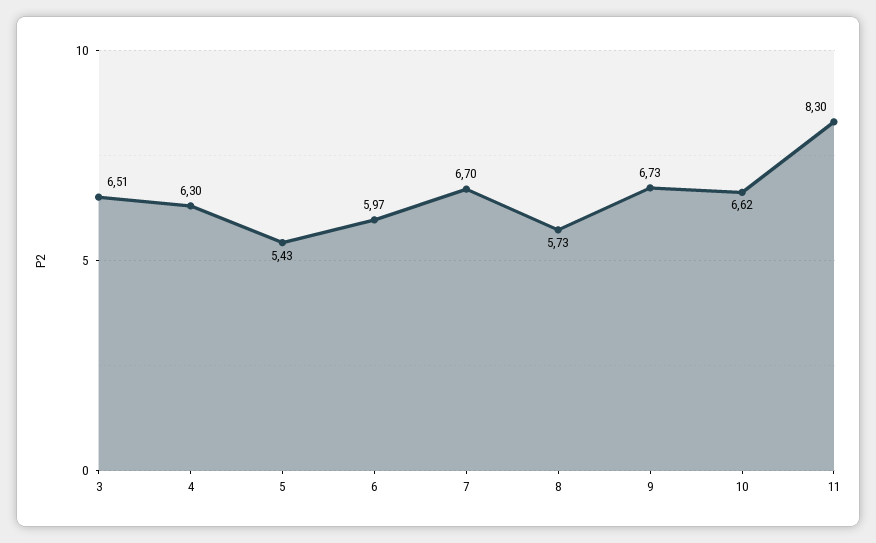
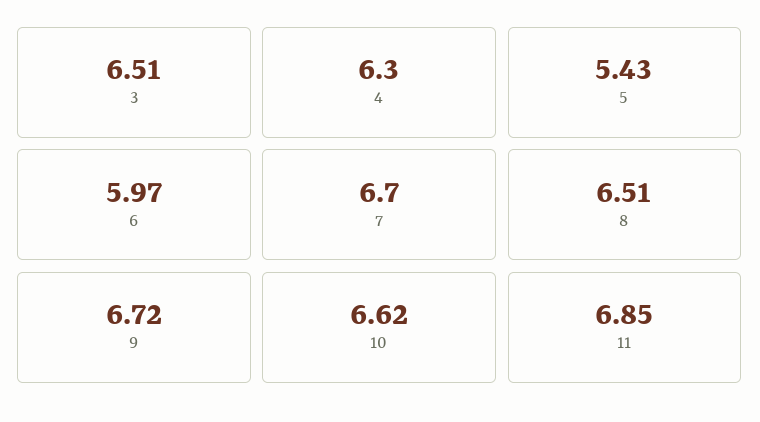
  {
    "3": 6.51,
    "4": 6.3,
    "5": 5.43,
    "6": 5.97,
    "7": 6.7,
-   "8": 5.73,
+   "8": 6.51,
-   "9": 6.73,
+   "9": 6.72,
    "10": 6.62,
-   "11": 8.3
+   "11": 6.85
  }

